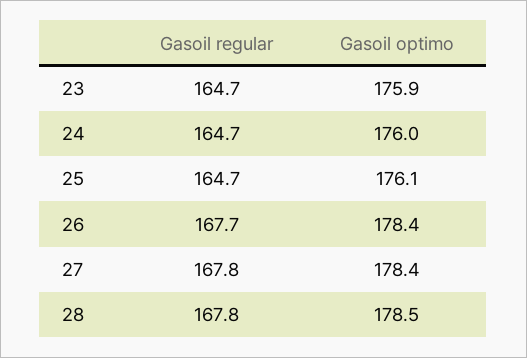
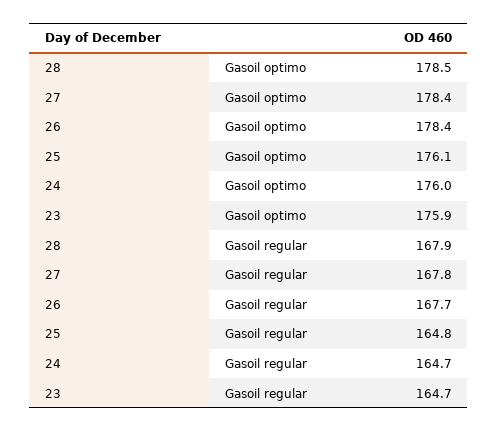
  {
    "Gasoil regular": {
      "23": 164.7,
      "24": 164.7,
-     "25": 164.7,
+     "25": 164.8,
      "26": 167.7,
      "27": 167.8,
-     "28": 167.8
+     "28": 167.9
    },
    "Gasoil optimo": {
      "23": 175.9,
      "24": 176,
      "25": 176.1,
      "26": 178.4,
      "27": 178.4,
      "28": 178.5
    }
  }

